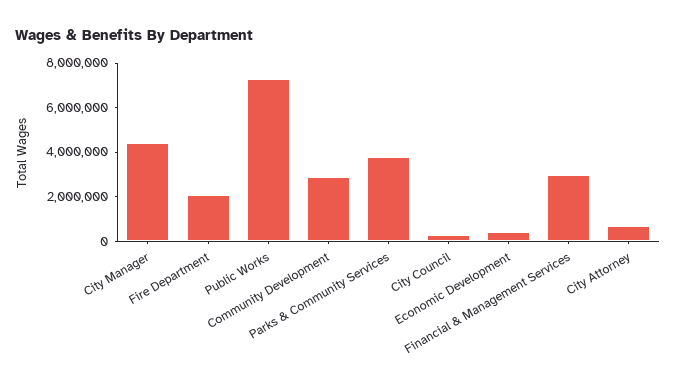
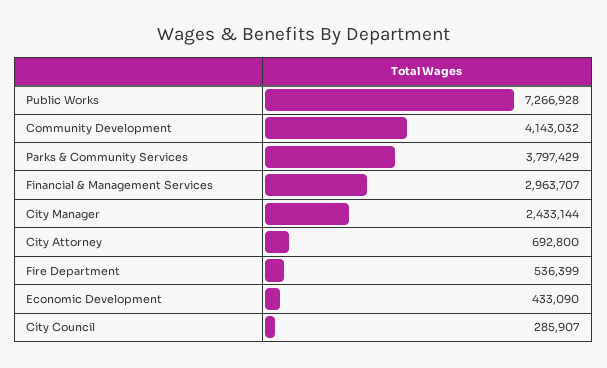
  {
-   "City Manager": 4500000,
+   "City Manager": 2433144,
-   "Fire Department": 2000000,
+   "Fire Department": 536399,
    "Public Works": 7266928,
-   "Community Development": 3000000,
+   "Community Development": 4143032,
    "Parks & Community Services": 3797429,
    "City Council": 285907,
    "Economic Development": 433090,
    "Financial & Management Services": 2963707,
    "City Attorney": 692800
  }

